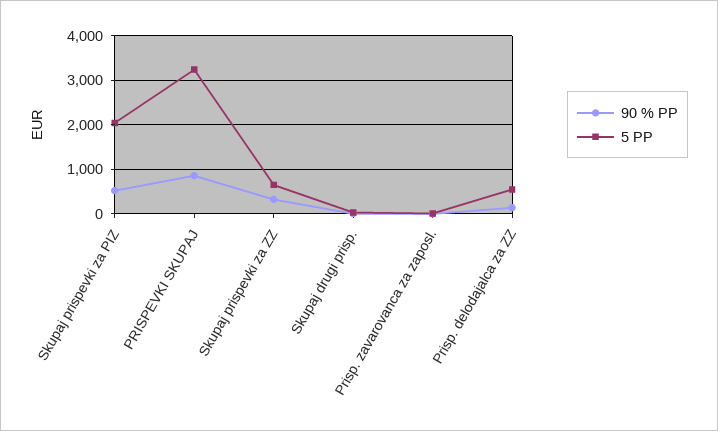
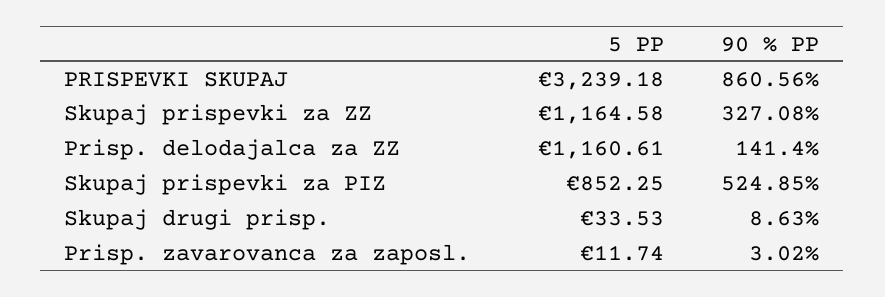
  {
    "90 % PP": {
      "Skupaj prispevki za PIZ": 524.85,
      "PRISPEVKI SKUPAJ": 860.56,
      "Skupaj prispevki za ZZ": 327.08,
      "Skupaj drugi prisp.": 8.63,
      "Prisp. zavarovanca za zaposl.": 3.02,
      "Prisp. delodajalca za ZZ": 141.4
    },
    "5 PP": {
-     "Skupaj prispevki za PIZ": 2000,
+     "Skupaj prispevki za PIZ": 852.25,
      "PRISPEVKI SKUPAJ": 3239.18,
-     "Skupaj prispevki za ZZ": 600,
+     "Skupaj prispevki za ZZ": 1164.58,
      "Skupaj drugi prisp.": 33.53,
      "Prisp. zavarovanca za zaposl.": 11.74,
-     "Prisp. delodajalca za ZZ": 600
+     "Prisp. delodajalca za ZZ": 1160.61
    }
  }

